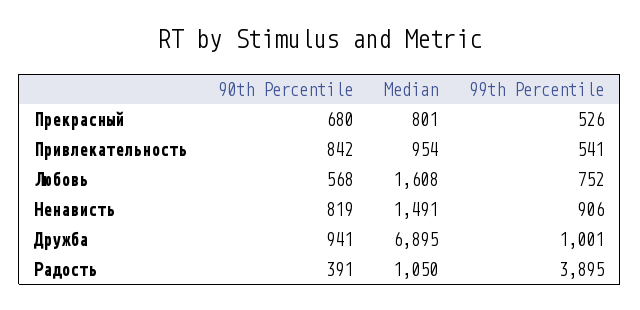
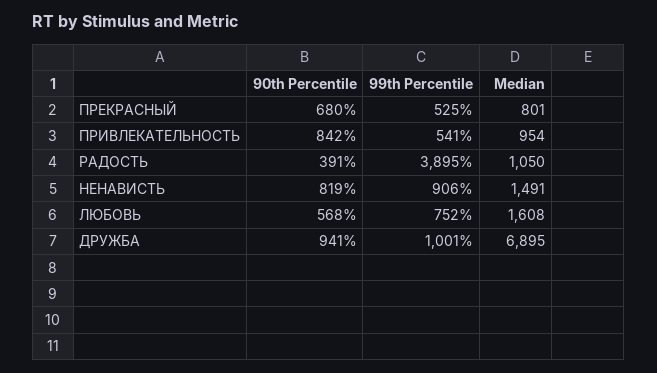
  {
    "90th Percentile": {
      "Прекрасный": 680,
      "Привлекательность": 842,
      "Любовь": 568,
      "Ненависть": 819,
      "Дружба": 941,
      "Радость": 391
    },
    "Median": {
      "Прекрасный": 801,
      "Привлекательность": 954,
      "Любовь": 1608,
      "Ненависть": 1491,
      "Дружба": 6895,
      "Радость": 1050
    },
    "99th Percentile": {
-     "Прекрасный": 526,
+     "Прекрасный": 525,
      "Привлекательность": 541,
      "Любовь": 752,
      "Ненависть": 906,
      "Дружба": 1001,
      "Радость": 3895
    }
  }

